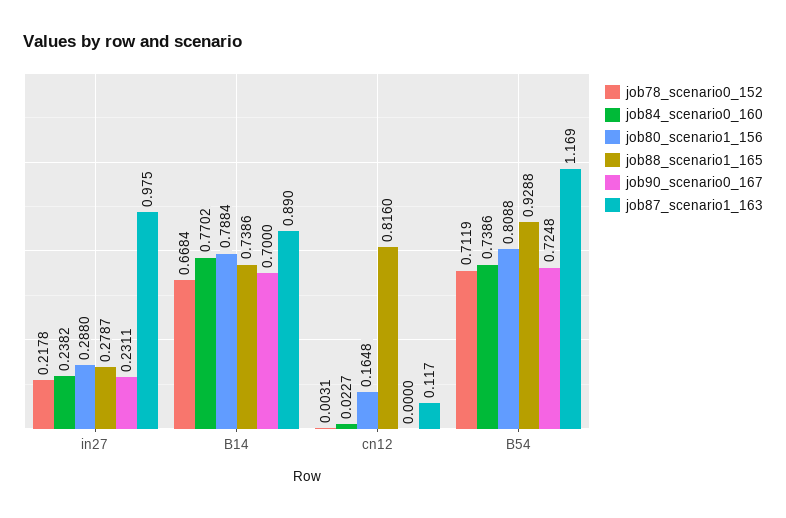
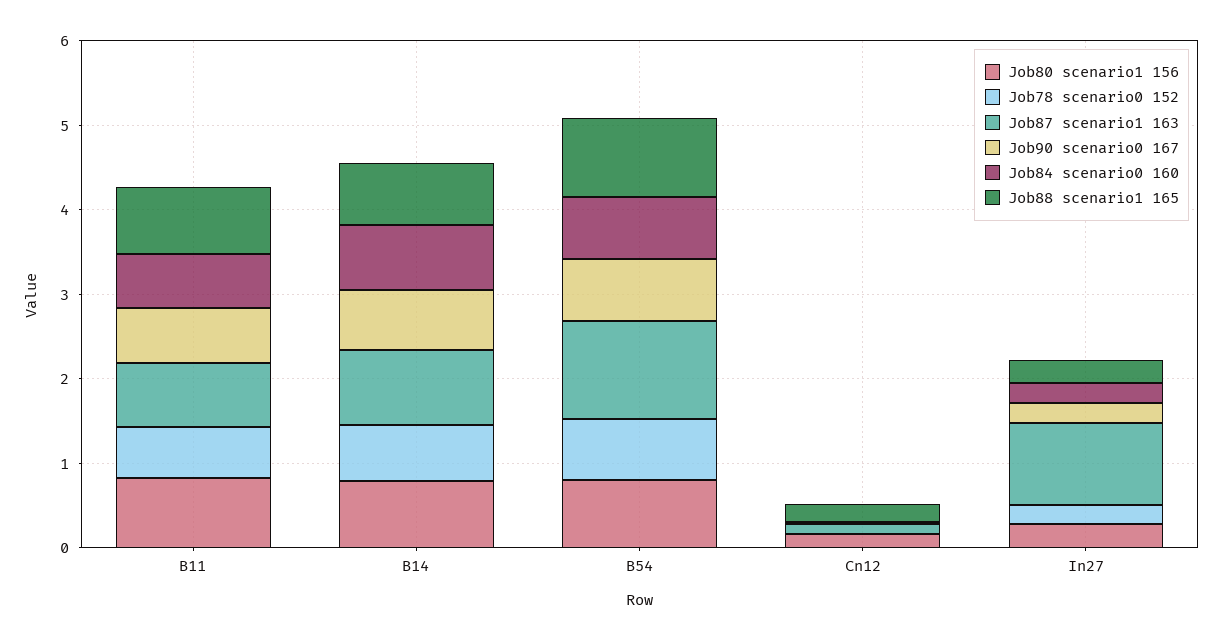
  {
    "job78_scenario0_152": {
      "in27": 0.2178,
      "B14": 0.6684,
      "cn12": 0.0031,
-     "B54": 0.7119
+     "B54": 0.7119,
+     "B11": 0.6
    },
    "job84_scenario0_160": {
      "in27": 0.2382,
      "B14": 0.7702,
      "cn12": 0.0227,
-     "B54": 0.7386
+     "B54": 0.7386,
+     "B11": 0.6
    },
    "job80_scenario1_156": {
      "in27": 0.288,
      "B14": 0.7884,
      "cn12": 0.1648,
-     "B54": 0.8088
+     "B54": 0.8088,
+     "B11": 0.8
    },
    "job88_scenario1_165": {
      "in27": 0.2787,
      "B14": 0.7386,
-     "cn12": 0.816,
+     "cn12": 0.2,
-     "B54": 0.9288
+     "B54": 0.9288,
+     "B11": 0.8
    },
    "job90_scenario0_167": {
      "in27": 0.2311,
      "B14": 0.7,
      "cn12": 0,
-     "B54": 0.7248
+     "B54": 0.7248,
+     "B11": 0.6
    },
    "job87_scenario1_163": {
      "in27": 0.975,
      "B14": 0.89,
      "cn12": 0.117,
-     "B54": 1.169
+     "B54": 1.169,
+     "B11": 0.8
    }
  }

